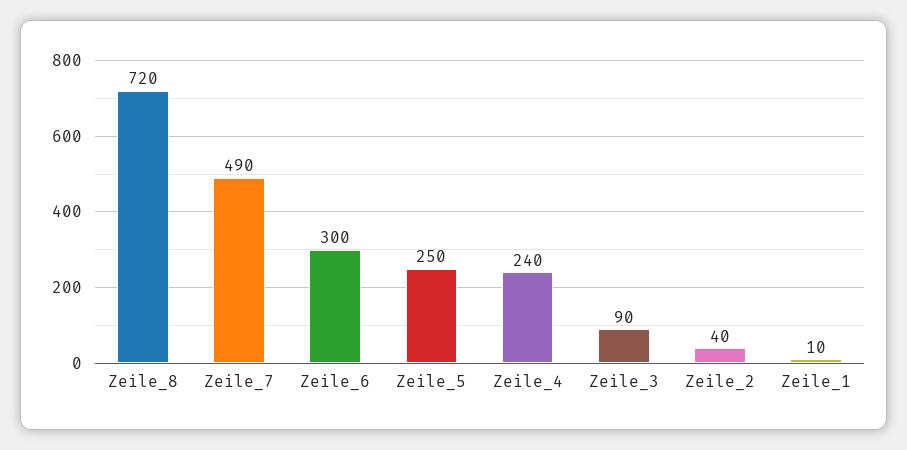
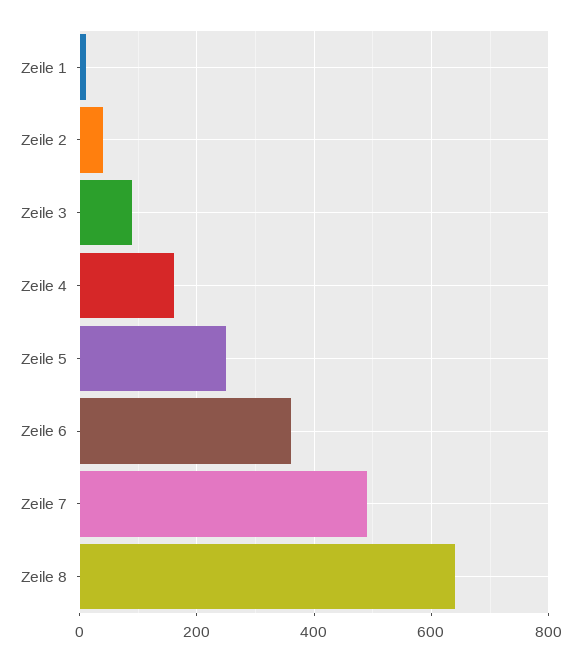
  {
-   "Zeile_8": 720,
+   "Zeile_8": 640,
    "Zeile_7": 490,
-   "Zeile_6": 300,
+   "Zeile_6": 360,
    "Zeile_5": 250,
-   "Zeile_4": 240,
+   "Zeile_4": 160,
    "Zeile_3": 90,
    "Zeile_2": 40,
    "Zeile_1": 10
  }

